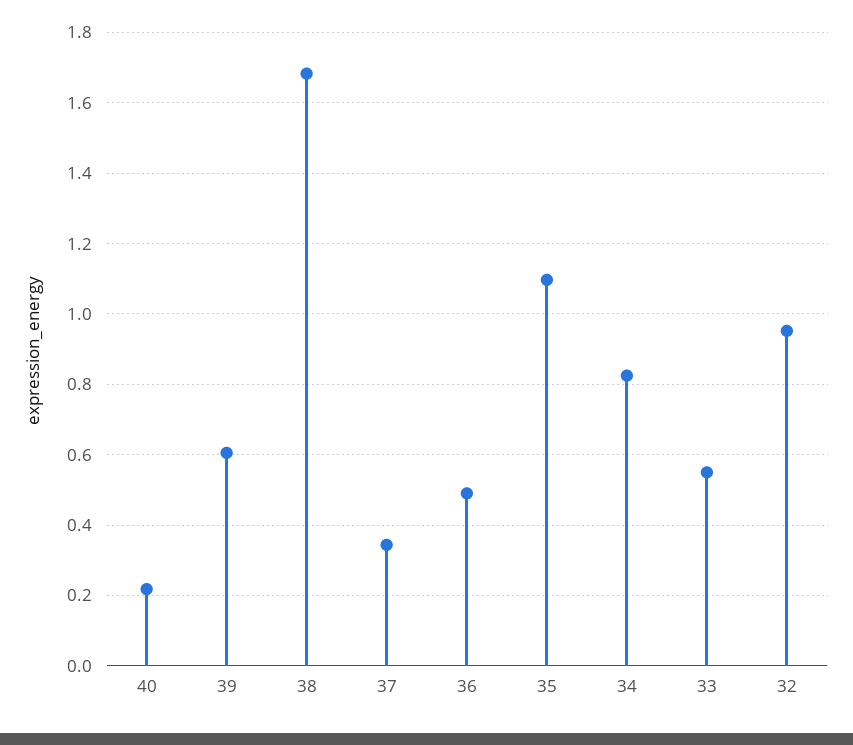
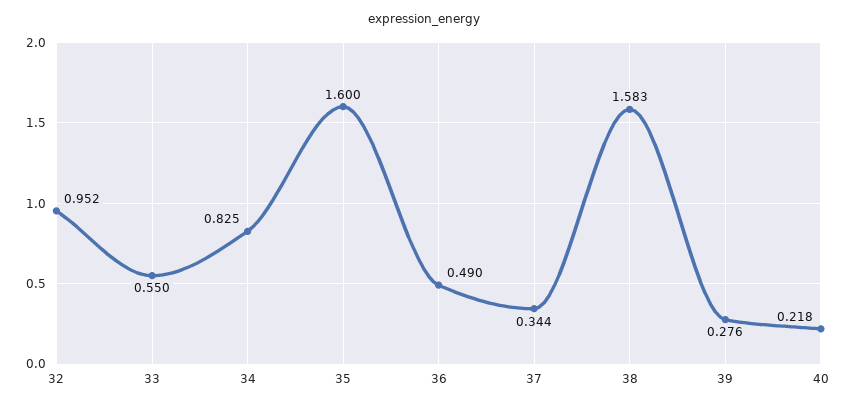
  {
    "40": 0.218,
-   "39": 0.6,
+   "39": 0.276,
-   "38": 1.68,
+   "38": 1.583,
    "37": 0.344,
    "36": 0.49,
-   "35": 1.1,
+   "35": 1.6,
    "34": 0.825,
    "33": 0.55,
    "32": 0.952
  }

